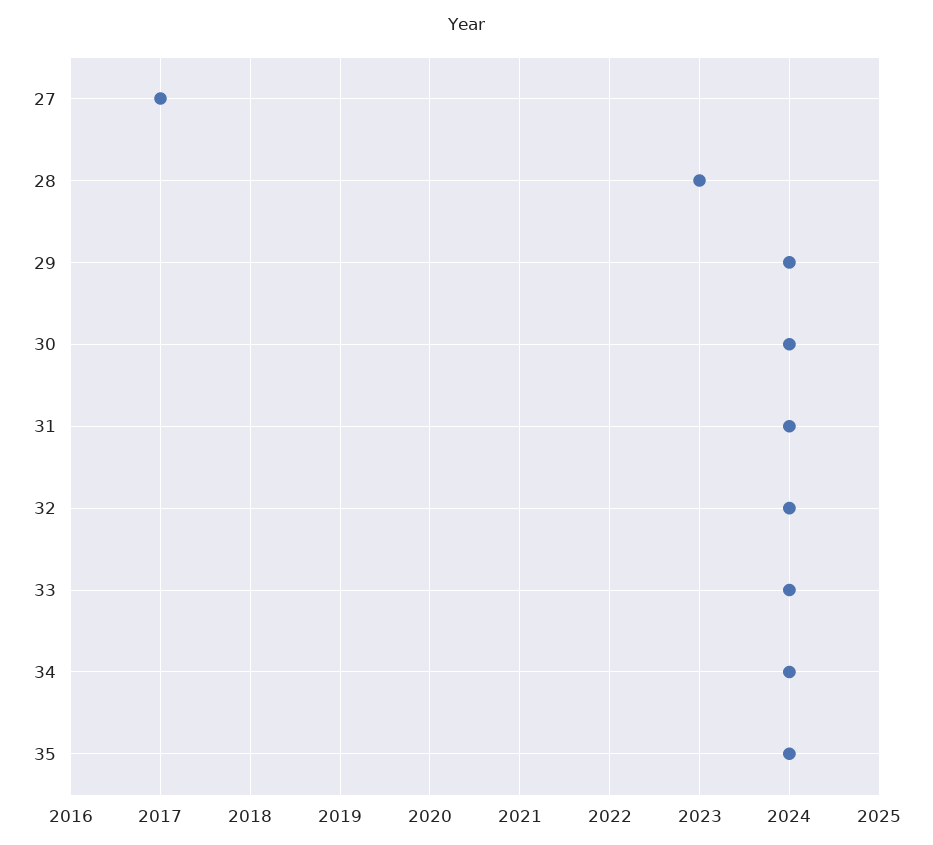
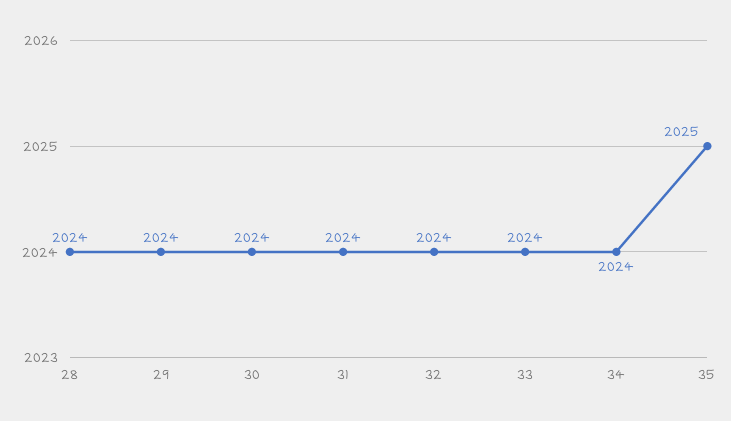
  {
-   "27": 2017,
-   "28": 2023,
+   "28": 2024,
    "29": 2024,
    "30": 2024,
    "31": 2024,
    "32": 2024,
    "33": 2024,
    "34": 2024,
-   "35": 2024
+   "35": 2025
  }

